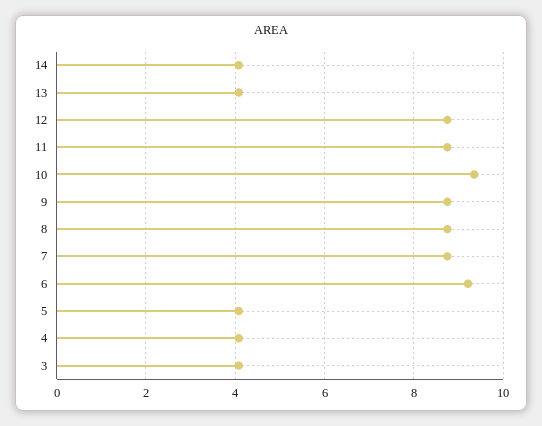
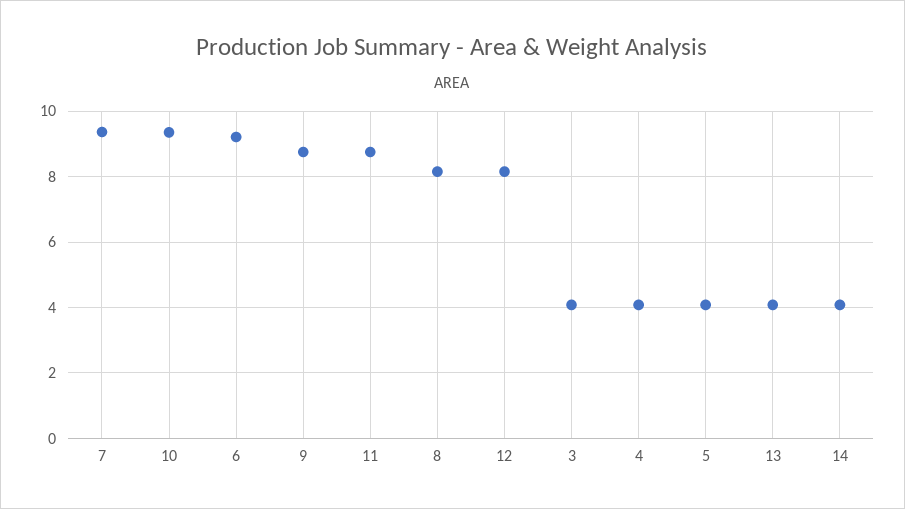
  {
    "14": 4,
    "13": 4,
-   "12": 8.8,
+   "12": 8.2,
    "11": 8.8,
    "10": 9.4,
    "9": 8.8,
-   "8": 8.8,
+   "8": 8.2,
-   "7": 8.8,
+   "7": 9.4,
    "6": 9.2,
    "5": 4,
    "4": 4,
    "3": 4
  }

